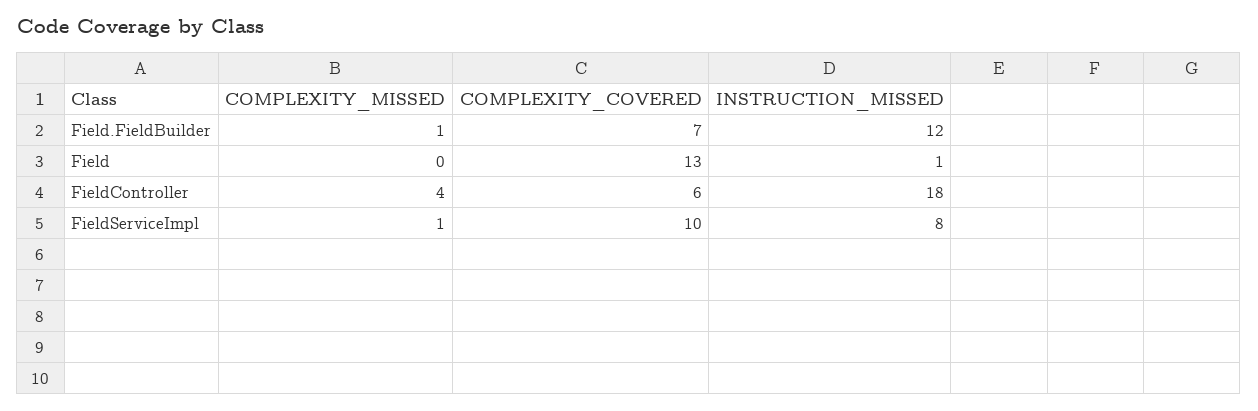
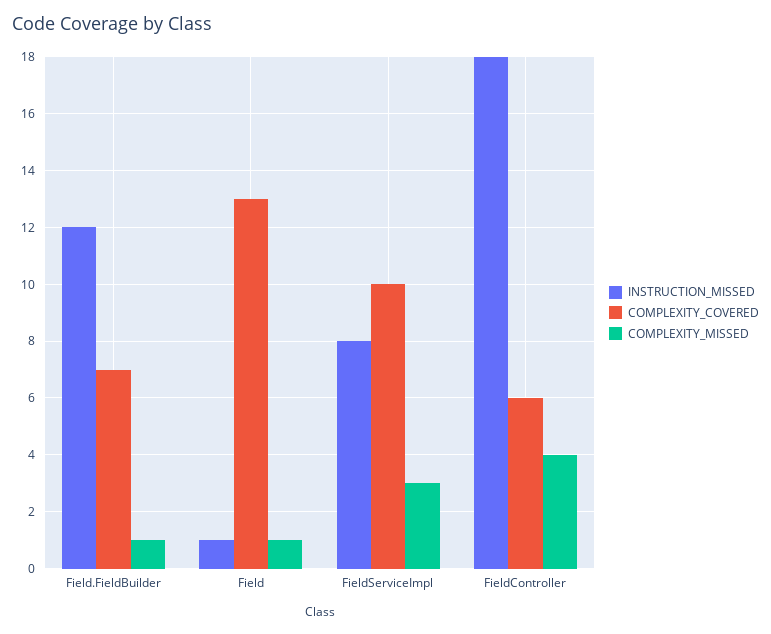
  {
    "COMPLEXITY_MISSED": {
      "Field.FieldBuilder": 1,
-     "Field": 0,
+     "Field": 1,
      "FieldController": 4,
-     "FieldServiceImpl": 1
+     "FieldServiceImpl": 3
    },
    "COMPLEXITY_COVERED": {
      "Field.FieldBuilder": 7,
      "Field": 13,
      "FieldController": 6,
      "FieldServiceImpl": 10
    },
    "INSTRUCTION_MISSED": {
      "Field.FieldBuilder": 12,
      "Field": 1,
      "FieldController": 18,
      "FieldServiceImpl": 8
    }
  }

